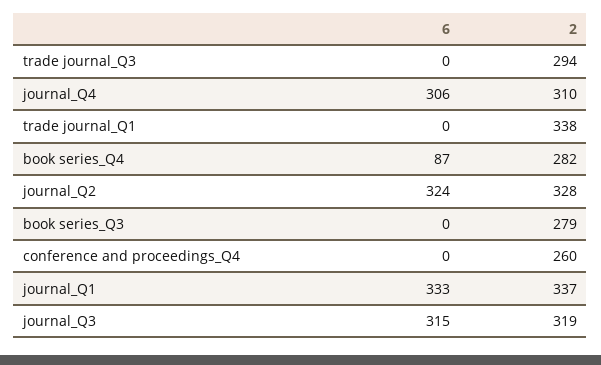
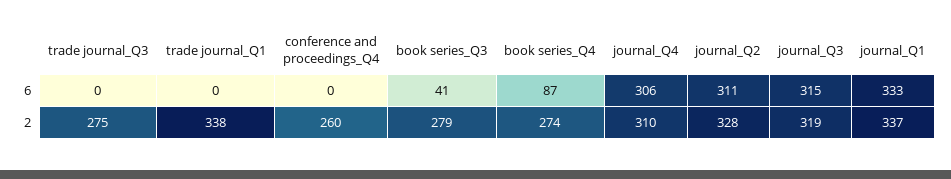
  {
    "6": {
      "trade journal_Q3": 0,
      "journal_Q4": 306,
      "trade journal_Q1": 0,
      "book series_Q4": 87,
-     "journal_Q2": 324,
+     "journal_Q2": 311,
-     "book series_Q3": 0,
+     "book series_Q3": 41,
      "conference and proceedings_Q4": 0,
      "journal_Q1": 333,
      "journal_Q3": 315
    },
    "2": {
-     "trade journal_Q3": 294,
+     "trade journal_Q3": 275,
      "journal_Q4": 310,
      "trade journal_Q1": 338,
-     "book series_Q4": 282,
+     "book series_Q4": 274,
      "journal_Q2": 328,
      "book series_Q3": 279,
      "conference and proceedings_Q4": 260,
      "journal_Q1": 337,
      "journal_Q3": 319
    }
  }

